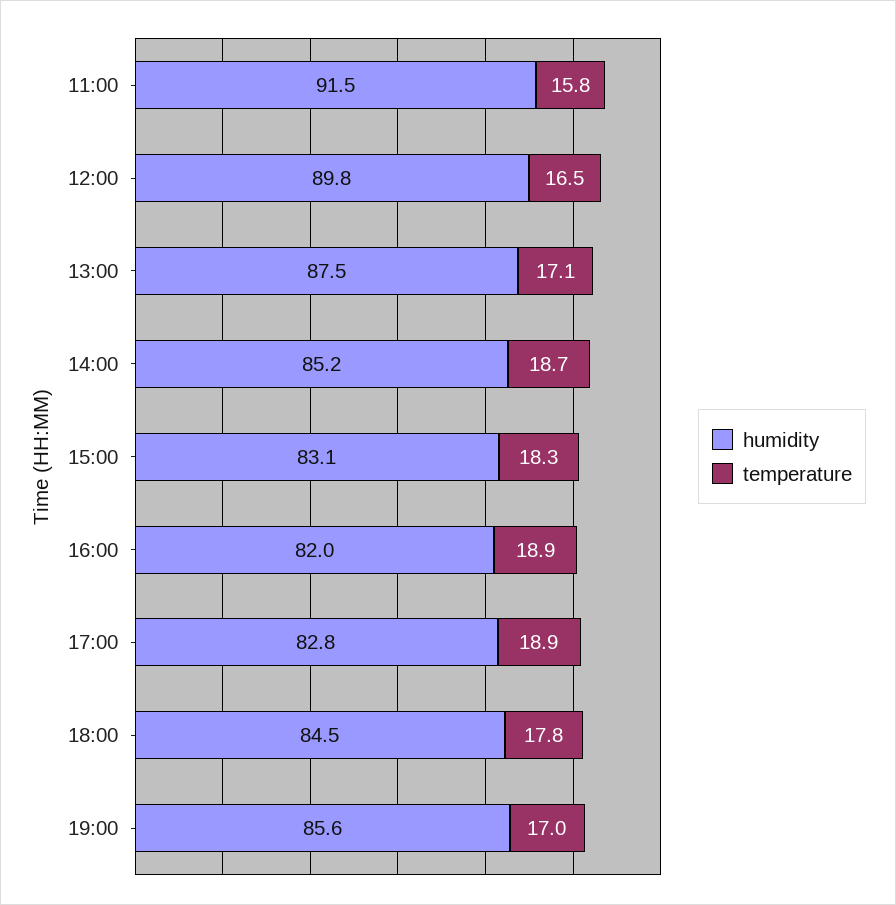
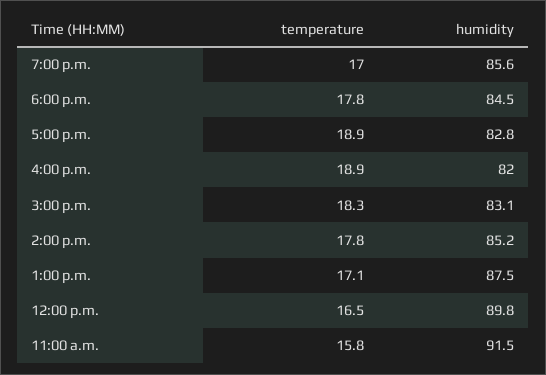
  {
    "humidity": {
      "11:00": 91.5,
      "12:00": 89.8,
      "13:00": 87.5,
      "14:00": 85.2,
      "15:00": 83.1,
      "16:00": 82,
      "17:00": 82.8,
      "18:00": 84.5,
      "19:00": 85.6
    },
    "temperature": {
      "11:00": 15.8,
      "12:00": 16.5,
      "13:00": 17.1,
-     "14:00": 18.7,
+     "14:00": 17.8,
      "15:00": 18.3,
      "16:00": 18.9,
      "17:00": 18.9,
      "18:00": 17.8,
      "19:00": 17
    }
  }

